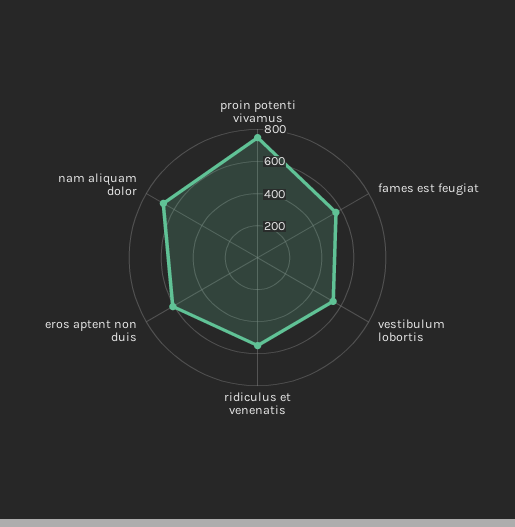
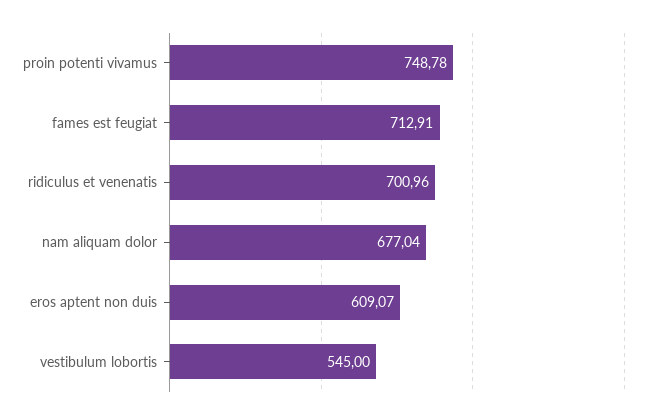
  {
    "proin potenti vivamus": 748.78,
-   "fames est feugiat": 550,
+   "fames est feugiat": 712.91,
    "vestibulum lobortis": 545,
-   "ridiculus et venenatis": 550,
+   "ridiculus et venenatis": 700.96,
    "eros aptent non duis": 609.07,
    "nam aliquam dolor": 677.04
  }

